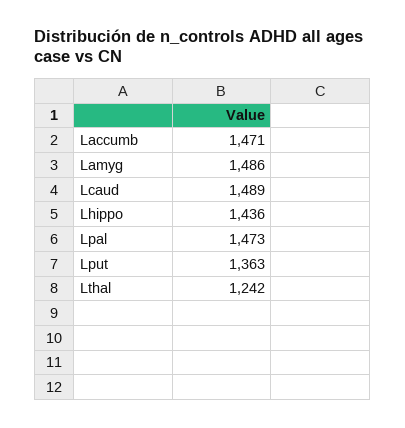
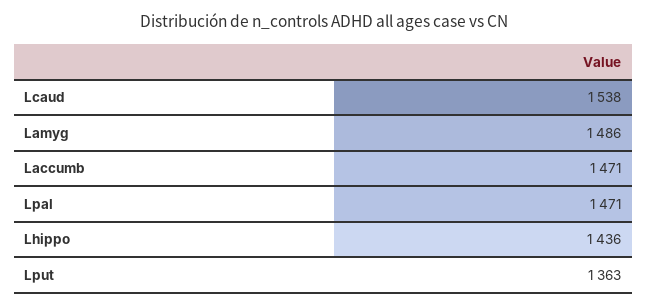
  {
    "Laccumb": 1471,
    "Lamyg": 1486,
-   "Lcaud": 1489,
+   "Lcaud": 1538,
    "Lhippo": 1436,
-   "Lpal": 1473,
+   "Lpal": 1471,
-   "Lput": 1363,
+   "Lput": 1363
-   "Lthal": 1242
  }

